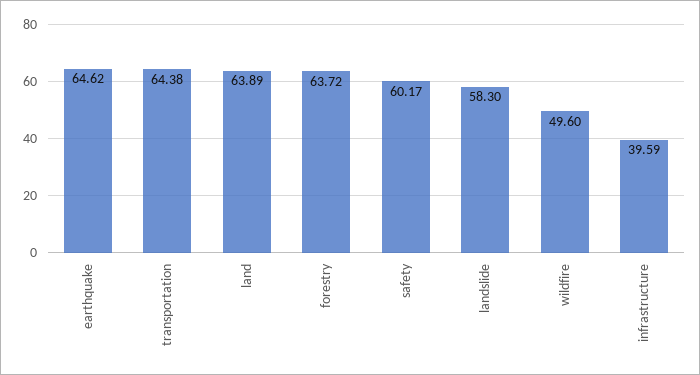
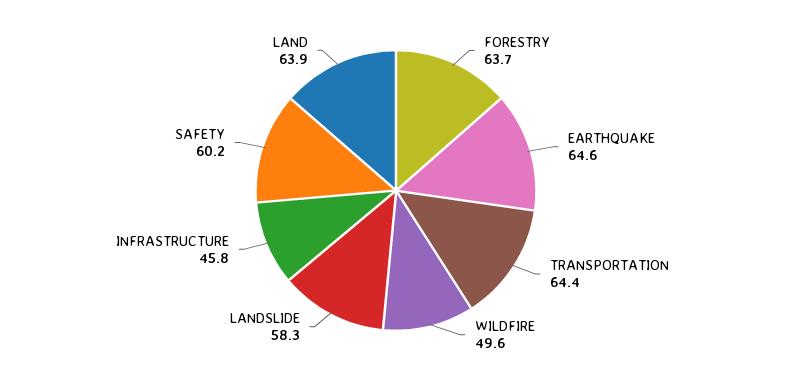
  {
    "earthquake": 64.62,
    "transportation": 64.38,
    "land": 63.89,
    "forestry": 63.72,
    "safety": 60.17,
    "landslide": 58.3,
    "wildfire": 49.6,
-   "infrastructure": 39.59
+   "infrastructure": 45.8
  }

